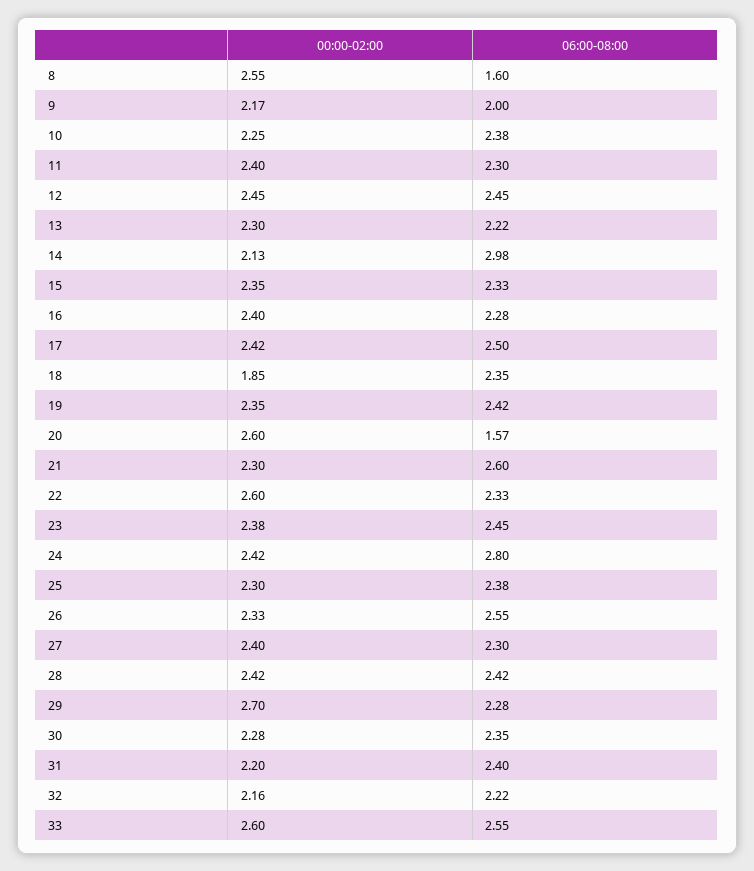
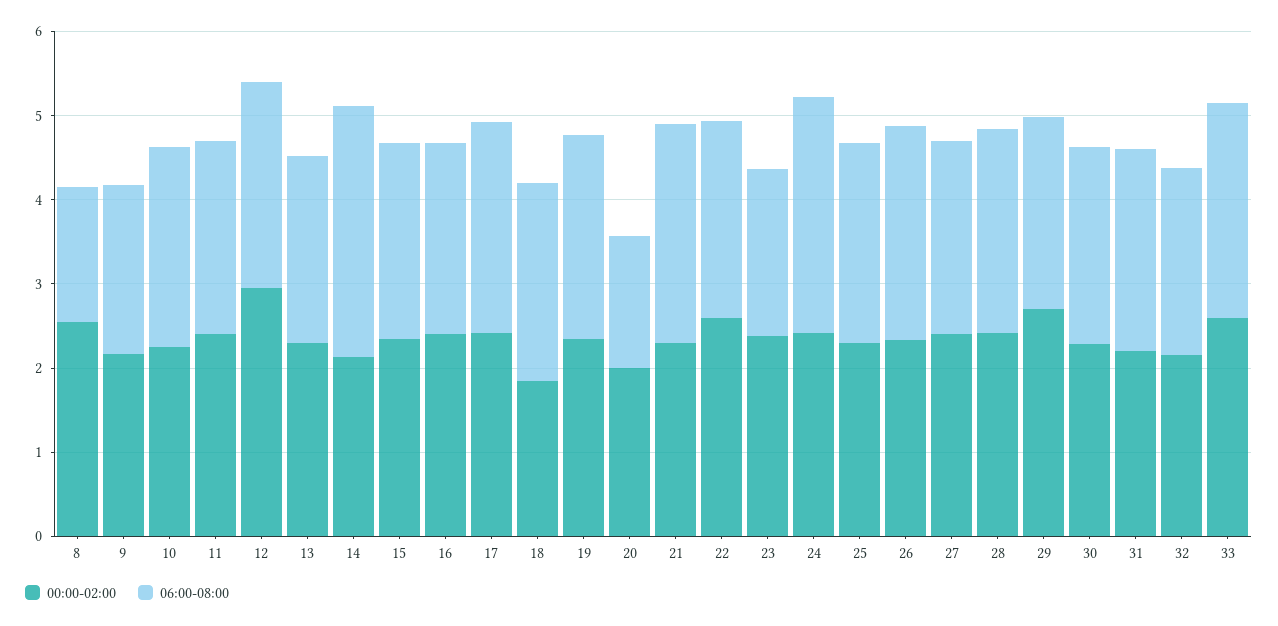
  {
    "00:00-02:00": {
      "8": 2.55,
      "9": 2.17,
      "10": 2.25,
      "11": 2.4,
-     "12": 2.45,
+     "12": 3,
      "13": 2.3,
      "14": 2.13,
      "15": 2.35,
      "16": 2.4,
      "17": 2.42,
      "18": 1.85,
      "19": 2.35,
-     "20": 2.6,
+     "20": 2,
      "21": 2.3,
      "22": 2.6,
      "23": 2.38,
      "24": 2.42,
      "25": 2.3,
      "26": 2.33,
      "27": 2.4,
      "28": 2.42,
      "29": 2.7,
      "30": 2.28,
      "31": 2.2,
      "32": 2.16,
      "33": 2.6
    },
    "06:00-08:00": {
      "8": 1.6,
      "9": 2,
      "10": 2.38,
      "11": 2.3,
      "12": 2.45,
      "13": 2.22,
      "14": 2.98,
      "15": 2.33,
      "16": 2.28,
      "17": 2.5,
      "18": 2.35,
      "19": 2.42,
      "20": 1.57,
      "21": 2.6,
      "22": 2.33,
-     "23": 2.45,
+     "23": 2,
      "24": 2.8,
      "25": 2.38,
      "26": 2.55,
      "27": 2.3,
      "28": 2.42,
      "29": 2.28,
      "30": 2.35,
      "31": 2.4,
      "32": 2.22,
      "33": 2.55
    }
  }

